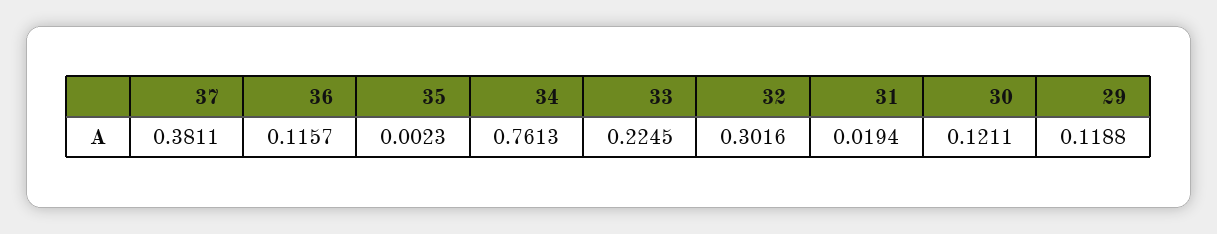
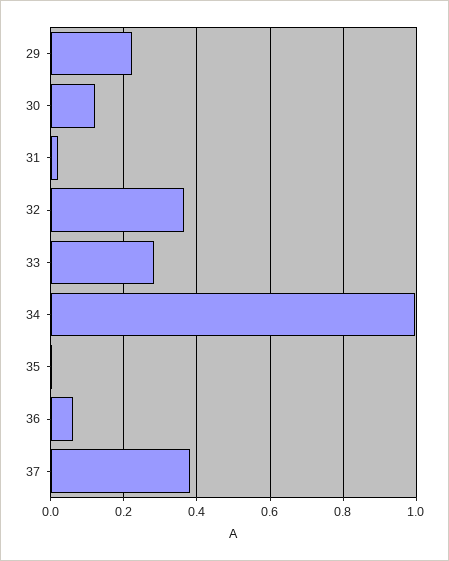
  {
    "37": 0.3811,
-   "36": 0.1157,
+   "36": 0.06,
    "35": 0.0023,
-   "34": 0.7613,
+   "34": 1,
-   "33": 0.2245,
+   "33": 0.28,
-   "32": 0.3016,
+   "32": 0.36,
    "31": 0.0194,
    "30": 0.1211,
-   "29": 0.1188
+   "29": 0.22
  }

